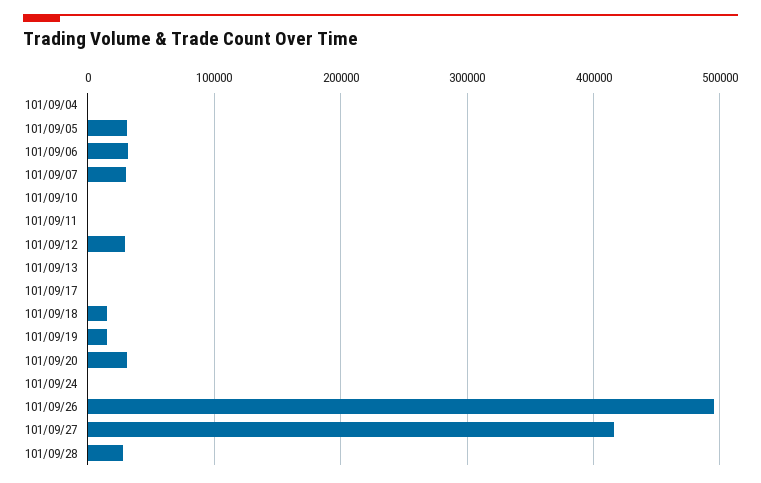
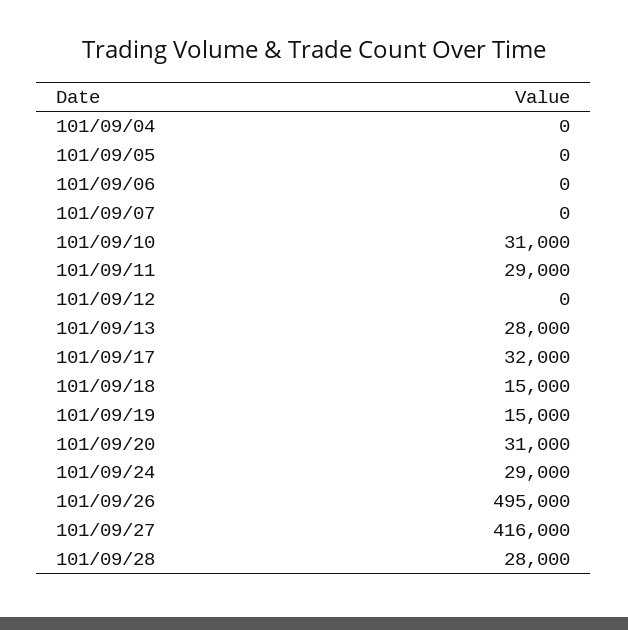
  {
    "101/09/04": 0,
-   "101/09/05": 30000,
+   "101/09/05": 0,
-   "101/09/06": 30000,
+   "101/09/06": 0,
-   "101/09/07": 30000,
+   "101/09/07": 0,
-   "101/09/10": 0,
+   "101/09/10": 31000,
-   "101/09/11": 0,
+   "101/09/11": 29000,
-   "101/09/12": 30000,
+   "101/09/12": 0,
-   "101/09/13": 0,
+   "101/09/13": 28000,
-   "101/09/17": 0,
+   "101/09/17": 32000,
    "101/09/18": 15000,
    "101/09/19": 15000,
    "101/09/20": 31000,
-   "101/09/24": 0,
+   "101/09/24": 29000,
    "101/09/26": 495000,
    "101/09/27": 416000,
    "101/09/28": 28000
  }

